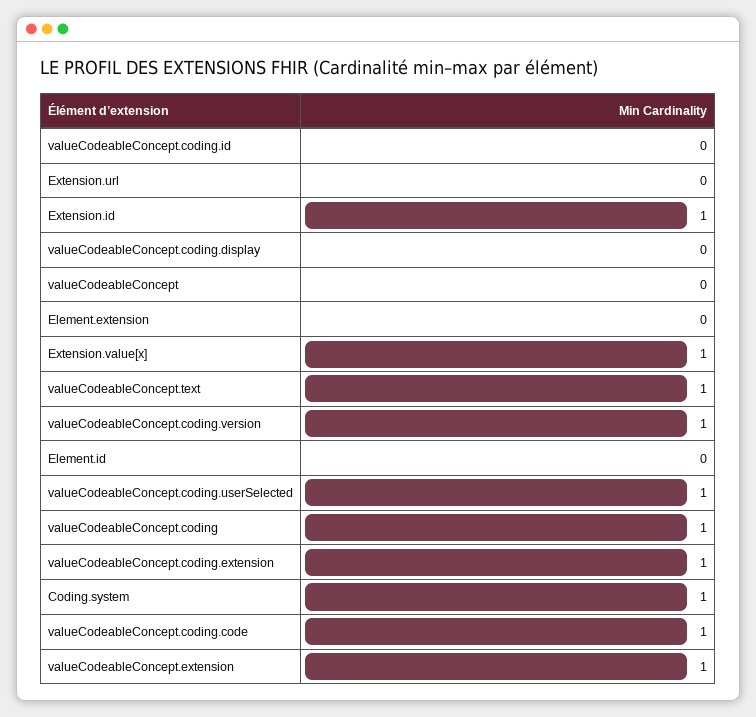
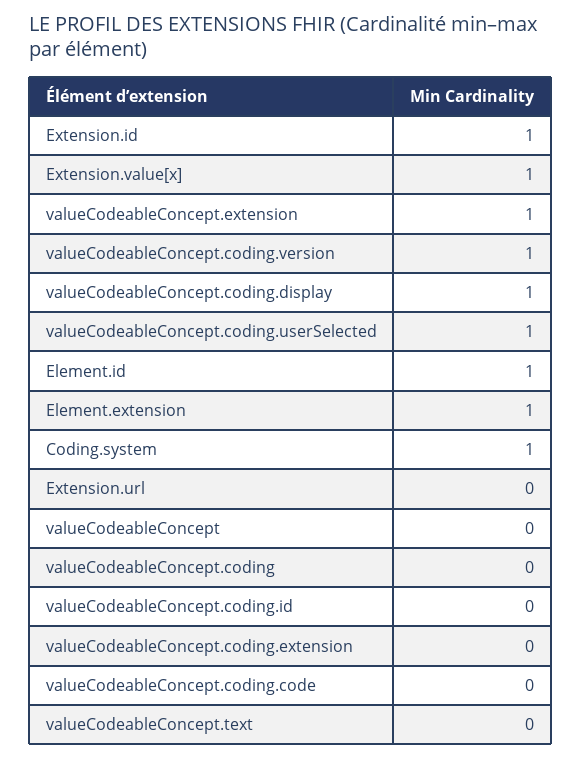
  {
    "valueCodeableConcept.coding.id": 0,
    "Extension.url": 0,
    "Extension.id": 1,
-   "valueCodeableConcept.coding.display": 0,
+   "valueCodeableConcept.coding.display": 1,
    "valueCodeableConcept": 0,
-   "Element.extension": 0,
+   "Element.extension": 1,
    "Extension.value[x]": 1,
-   "valueCodeableConcept.text": 1,
+   "valueCodeableConcept.text": 0,
    "valueCodeableConcept.coding.version": 1,
-   "Element.id": 0,
+   "Element.id": 1,
    "valueCodeableConcept.coding.userSelected": 1,
-   "valueCodeableConcept.coding": 1,
+   "valueCodeableConcept.coding": 0,
-   "valueCodeableConcept.coding.extension": 1,
+   "valueCodeableConcept.coding.extension": 0,
    "Coding.system": 1,
-   "valueCodeableConcept.coding.code": 1,
+   "valueCodeableConcept.coding.code": 0,
    "valueCodeableConcept.extension": 1
  }

